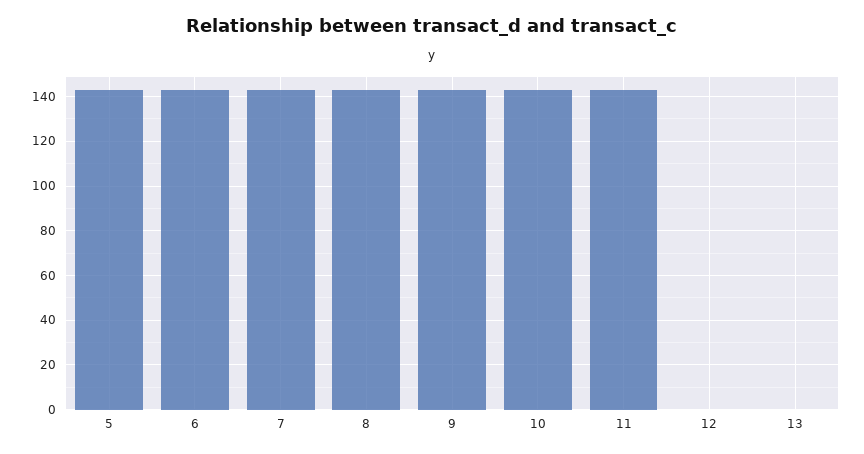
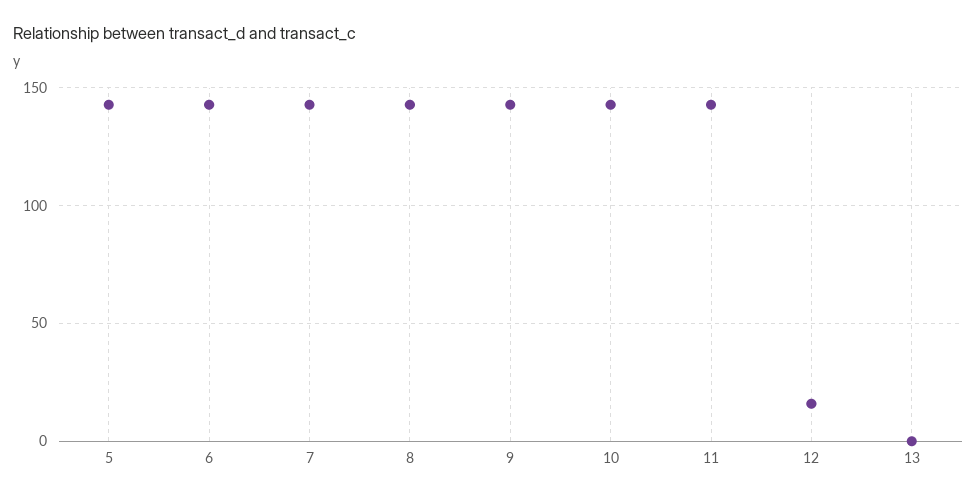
  {
    "5": 145,
    "6": 145,
    "7": 145,
    "8": 145,
    "9": 145,
    "10": 145,
    "11": 145,
-   "12": 0,
+   "12": 15,
    "13": 0
  }

